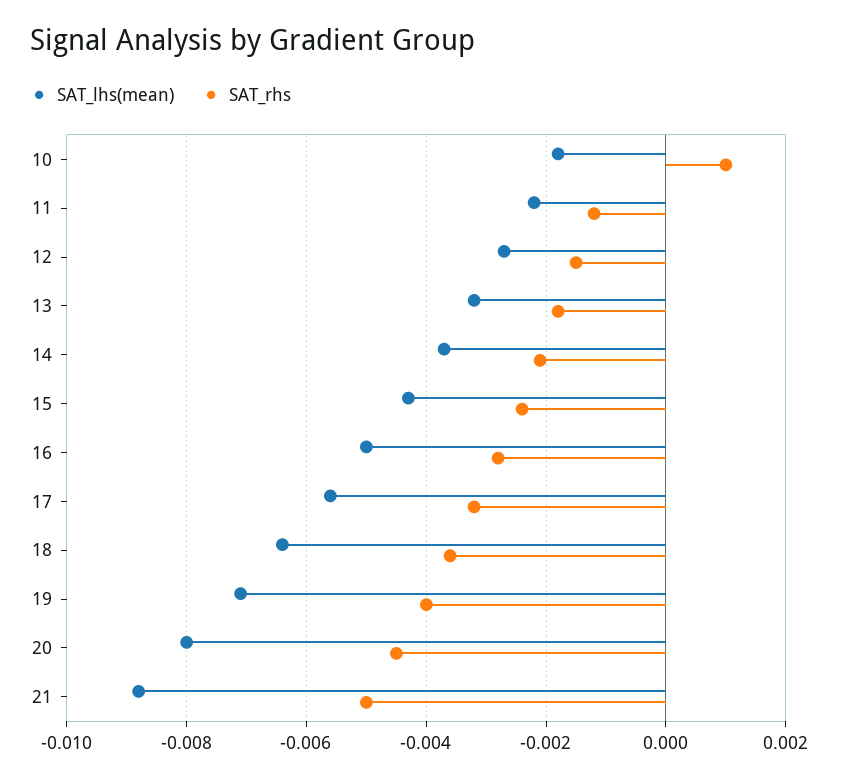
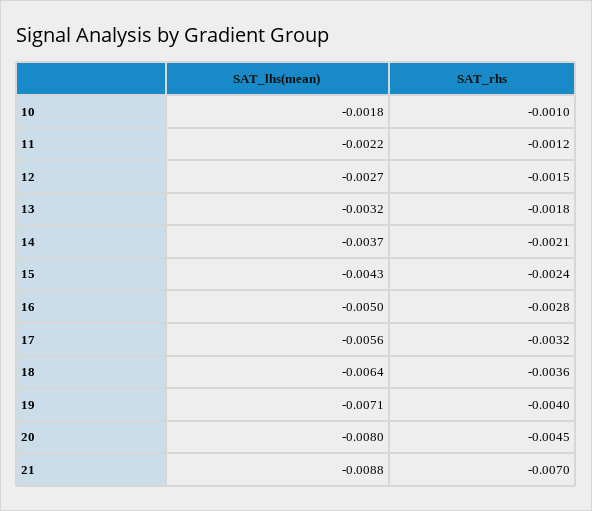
  {
    "SAT_lhs(mean)": {
      "10": -0.0018,
      "11": -0.0022,
      "12": -0.0027,
      "13": -0.0032,
      "14": -0.0037,
      "15": -0.0043,
      "16": -0.005,
      "17": -0.0056,
      "18": -0.0064,
      "19": -0.0071,
      "20": -0.008,
      "21": -0.0088
    },
    "SAT_rhs": {
-     "10": 0.001,
+     "10": -0.001,
      "11": -0.0012,
      "12": -0.0015,
      "13": -0.0018,
      "14": -0.0021,
      "15": -0.0024,
      "16": -0.0028,
      "17": -0.0032,
      "18": -0.0036,
      "19": -0.004,
      "20": -0.0045,
-     "21": -0.005
+     "21": -0.007
    }
  }

